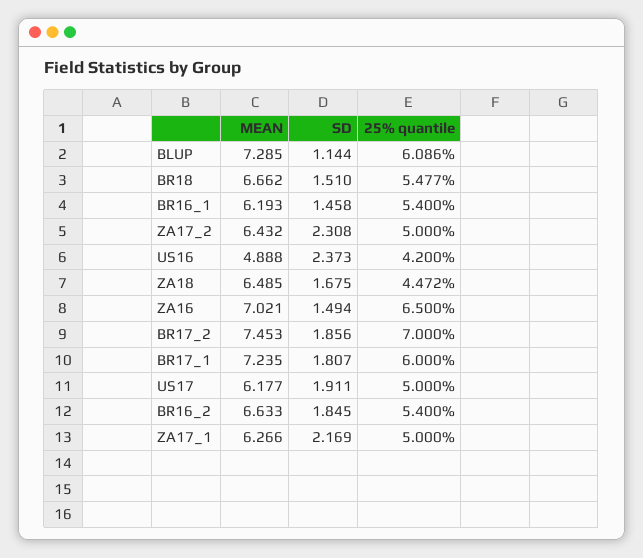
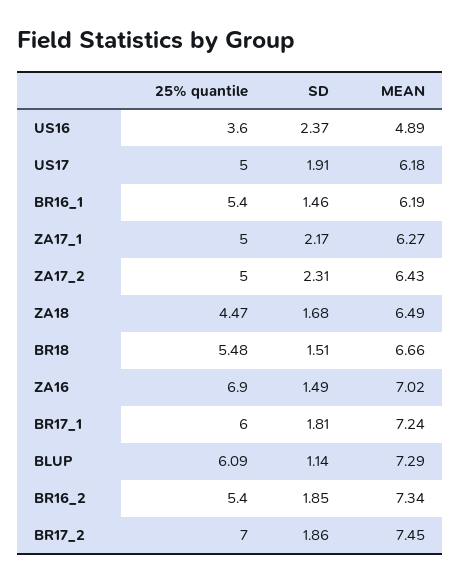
  {
    "MEAN": {
      "BLUP": 7.285,
      "BR18": 6.662,
      "BR16_1": 6.193,
      "ZA17_2": 6.432,
      "US16": 4.888,
      "ZA18": 6.485,
      "ZA16": 7.021,
      "BR17_2": 7.453,
      "BR17_1": 7.235,
      "US17": 6.177,
-     "BR16_2": 6.633,
+     "BR16_2": 7.34,
      "ZA17_1": 6.266
    },
    "SD": {
      "BLUP": 1.144,
      "BR18": 1.51,
      "BR16_1": 1.458,
      "ZA17_2": 2.308,
      "US16": 2.373,
      "ZA18": 1.675,
      "ZA16": 1.494,
      "BR17_2": 1.856,
      "BR17_1": 1.807,
      "US17": 1.911,
      "BR16_2": 1.845,
      "ZA17_1": 2.169
    },
    "25% quantile": {
      "BLUP": 6.086,
      "BR18": 5.477,
      "BR16_1": 5.4,
      "ZA17_2": 5,
-     "US16": 4.2,
+     "US16": 3.6,
      "ZA18": 4.472,
-     "ZA16": 6.5,
+     "ZA16": 6.9,
      "BR17_2": 7,
      "BR17_1": 6,
      "US17": 5,
      "BR16_2": 5.4,
      "ZA17_1": 5
    }
  }

